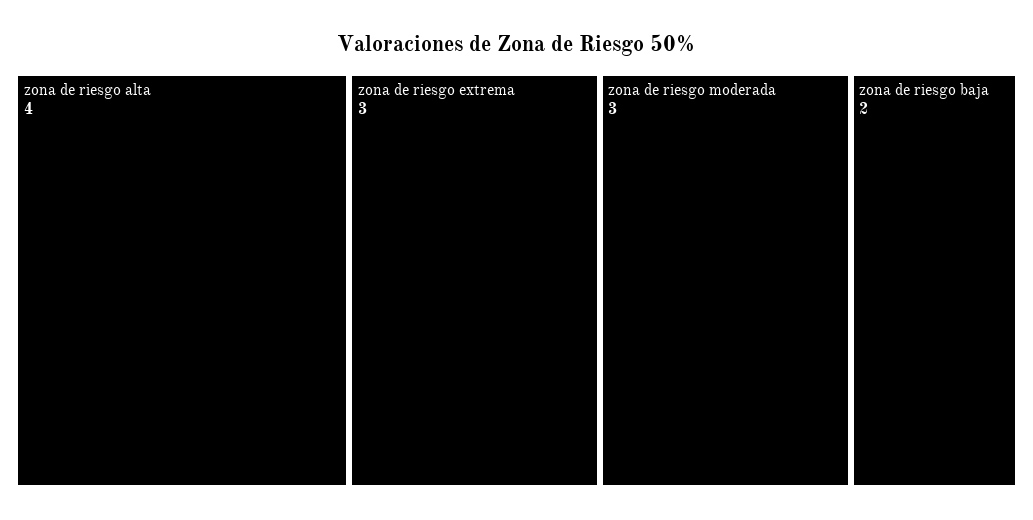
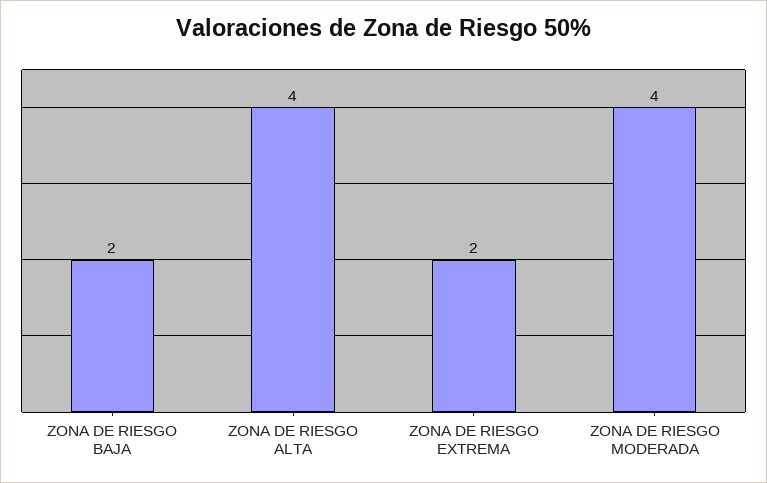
  {
    "zona de riesgo alta": 4,
-   "zona de riesgo extrema": 3,
+   "zona de riesgo extrema": 2,
-   "zona de riesgo moderada": 3,
+   "zona de riesgo moderada": 4,
    "zona de riesgo baja": 2
  }

